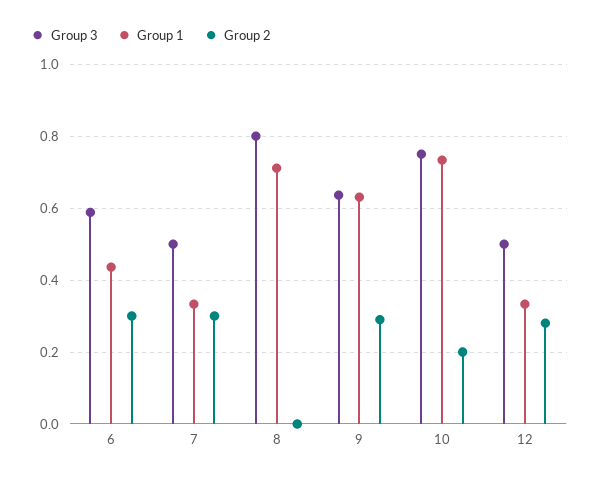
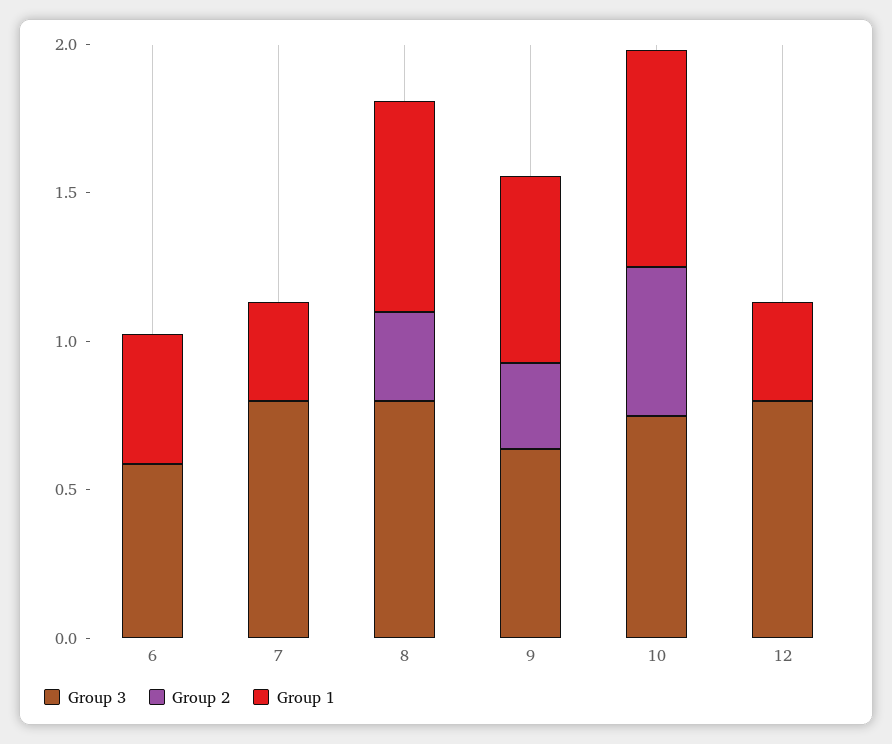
  {
    "Group 3": {
      "6": 0.58,
-     "7": 0.5,
+     "7": 0.8,
      "8": 0.8,
      "9": 0.64,
      "10": 0.76,
-     "12": 0.5
+     "12": 0.8
    },
    "Group 1": {
      "6": 0.44,
      "7": 0.34,
      "8": 0.72,
      "9": 0.64,
      "10": 0.74,
      "12": 0.34
    },
    "Group 2": {
-     "6": 0.3,
+     "6": 0,
-     "7": 0.3,
+     "7": 0,
-     "8": 0,
+     "8": 0.3,
      "9": 0.3,
-     "10": 0.2,
+     "10": 0.5,
-     "12": 0.28
+     "12": 0
    }
  }

